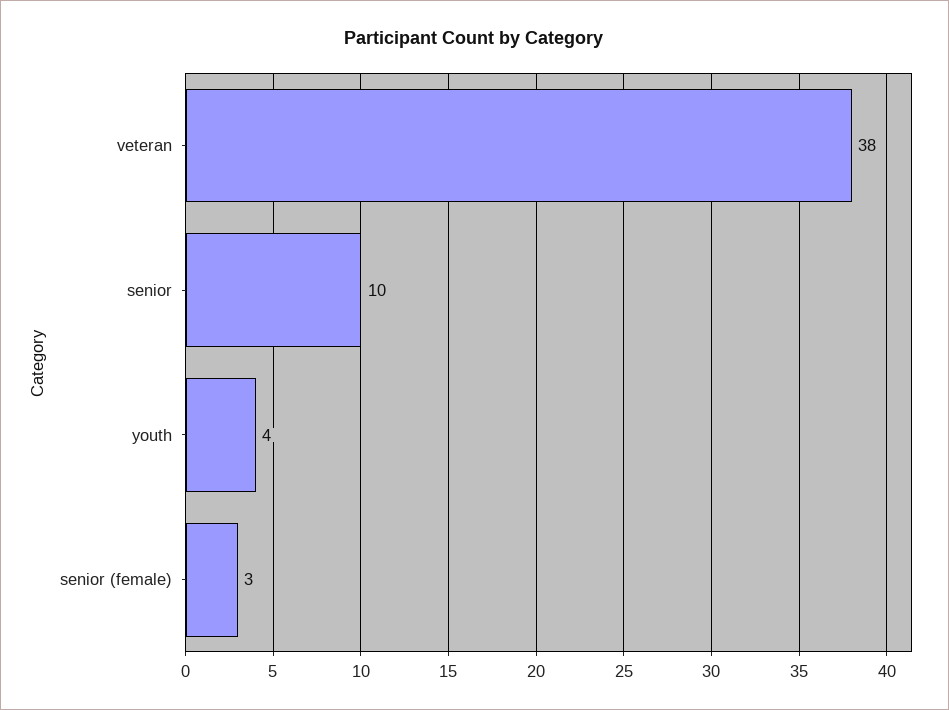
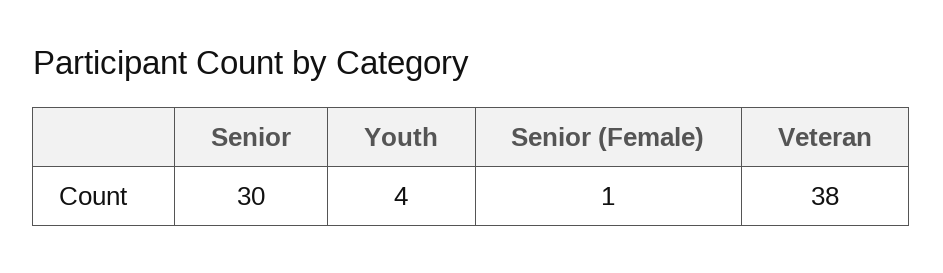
  {
    "veteran": 38,
-   "senior": 10,
+   "senior": 30,
    "youth": 4,
-   "senior (female)": 3
+   "senior (female)": 1
  }

